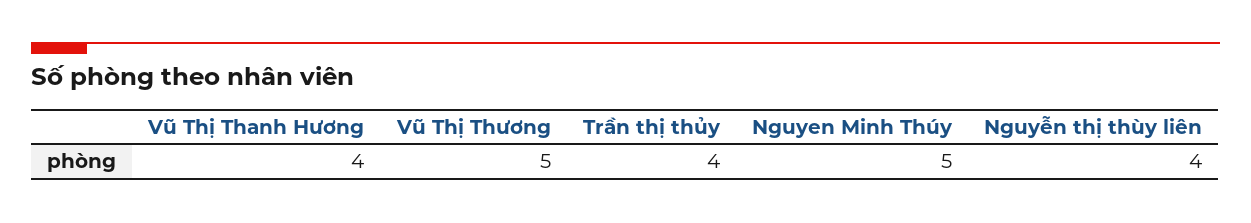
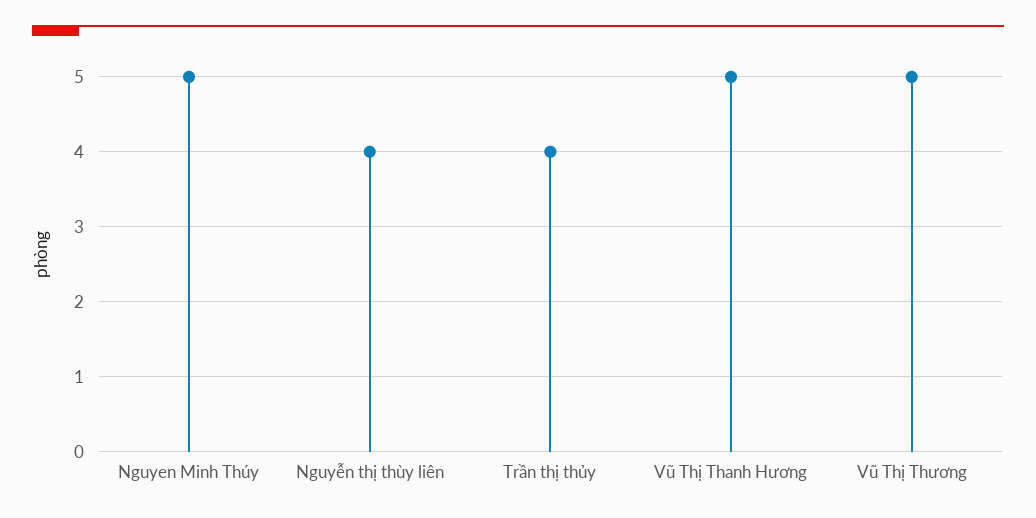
  {
-   "Vũ Thị Thanh Hương": 4,
+   "Vũ Thị Thanh Hương": 5,
    "Vũ Thị Thương": 5,
    "Trần thị thủy": 4,
    "Nguyen Minh Thúy": 5,
    "Nguyễn thị thùy liên": 4
  }

